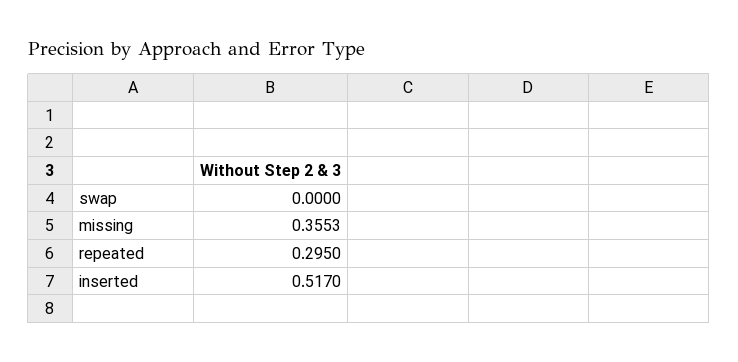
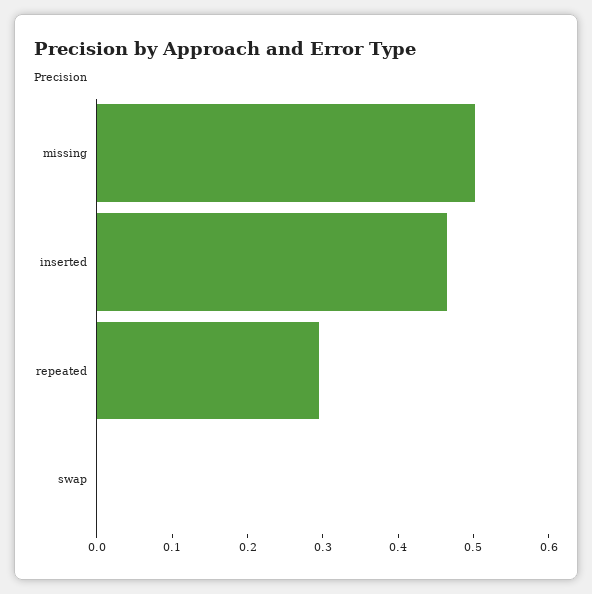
  {
    "swap": 0,
-   "missing": 0.3553,
+   "missing": 0.5,
    "repeated": 0.295,
-   "inserted": 0.517
+   "inserted": 0.46
  }

